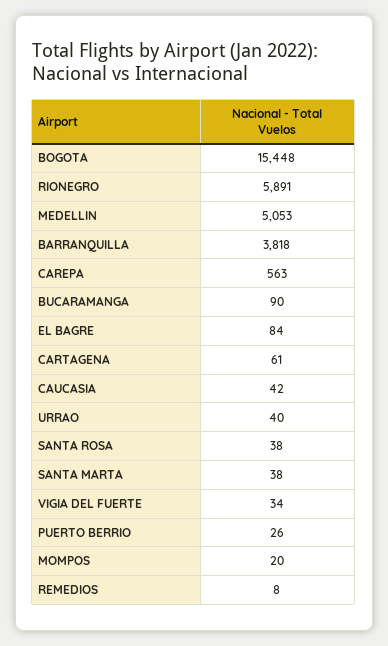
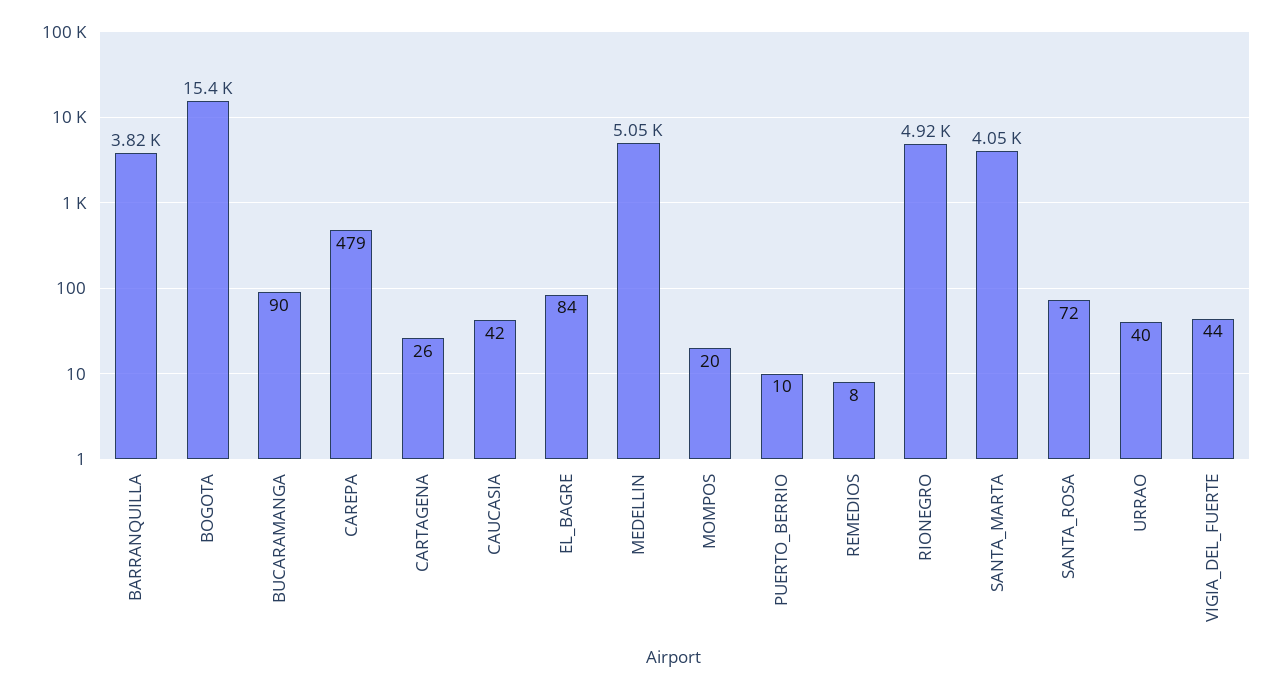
  {
    "BOGOTA": 15448,
-   "RIONEGRO": 5891,
+   "RIONEGRO": 4920,
    "MEDELLIN": 5053,
    "BARRANQUILLA": 3818,
-   "CAREPA": 563,
+   "CAREPA": 479,
    "BUCARAMANGA": 90,
    "EL BAGRE": 84,
-   "CARTAGENA": 61,
+   "CARTAGENA": 26,
    "CAUCASIA": 42,
    "URRAO": 40,
-   "SANTA ROSA": 38,
+   "SANTA ROSA": 72,
-   "SANTA MARTA": 38,
+   "SANTA MARTA": 4050,
-   "VIGIA DEL FUERTE": 34,
+   "VIGIA DEL FUERTE": 44,
-   "PUERTO BERRIO": 26,
+   "PUERTO BERRIO": 10,
    "MOMPOS": 20,
    "REMEDIOS": 8
  }

